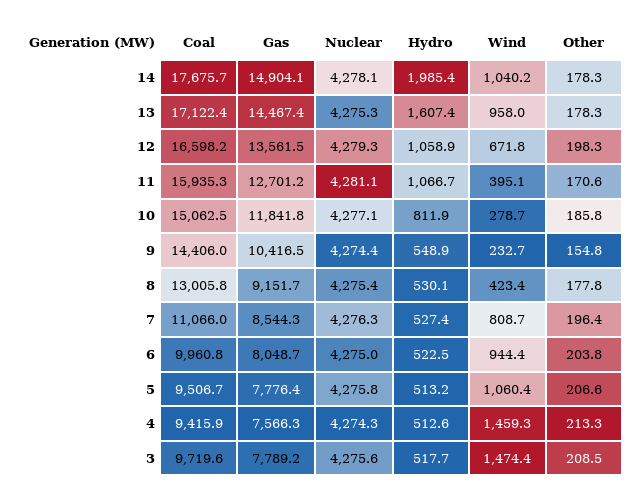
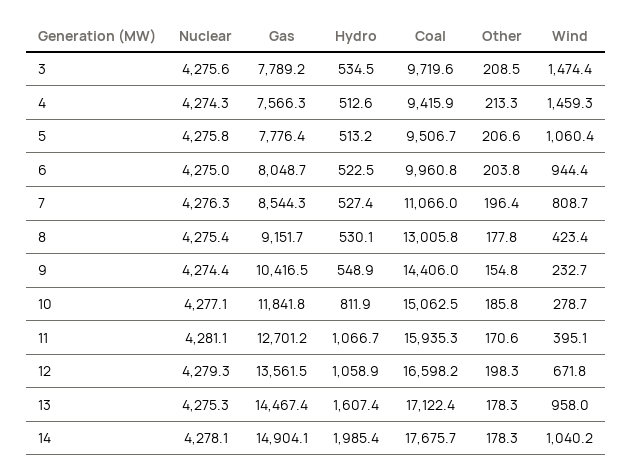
  {
    "Coal": {
      "14": 17675.7,
      "13": 17122.4,
      "12": 16598.2,
      "11": 15935.3,
      "10": 15062.5,
      "9": 14406,
      "8": 13005.8,
      "7": 11066,
      "6": 9960.8,
      "5": 9506.7,
      "4": 9415.9,
      "3": 9719.6
    },
    "Gas": {
      "14": 14904.1,
      "13": 14467.4,
      "12": 13561.5,
      "11": 12701.2,
      "10": 11841.8,
      "9": 10416.5,
      "8": 9151.7,
      "7": 8544.3,
      "6": 8048.7,
      "5": 7776.4,
      "4": 7566.3,
      "3": 7789.2
    },
    "Nuclear": {
      "14": 4278.1,
      "13": 4275.3,
      "12": 4279.3,
      "11": 4281.1,
      "10": 4277.1,
      "9": 4274.4,
      "8": 4275.4,
      "7": 4276.3,
      "6": 4275,
      "5": 4275.8,
      "4": 4274.3,
      "3": 4275.6
    },
    "Hydro": {
      "14": 1985.4,
      "13": 1607.4,
      "12": 1058.9,
      "11": 1066.7,
      "10": 811.9,
      "9": 548.9,
      "8": 530.1,
      "7": 527.4,
      "6": 522.5,
      "5": 513.2,
      "4": 512.6,
-     "3": 517.7
+     "3": 534.5
    },
    "Wind": {
      "14": 1040.2,
      "13": 958,
      "12": 671.8,
      "11": 395.1,
      "10": 278.7,
      "9": 232.7,
      "8": 423.4,
      "7": 808.7,
      "6": 944.4,
      "5": 1060.4,
      "4": 1459.3,
      "3": 1474.4
    },
    "Other": {
      "14": 178.3,
      "13": 178.3,
      "12": 198.3,
      "11": 170.6,
      "10": 185.8,
      "9": 154.8,
      "8": 177.8,
      "7": 196.4,
      "6": 203.8,
      "5": 206.6,
      "4": 213.3,
      "3": 208.5
    }
  }

